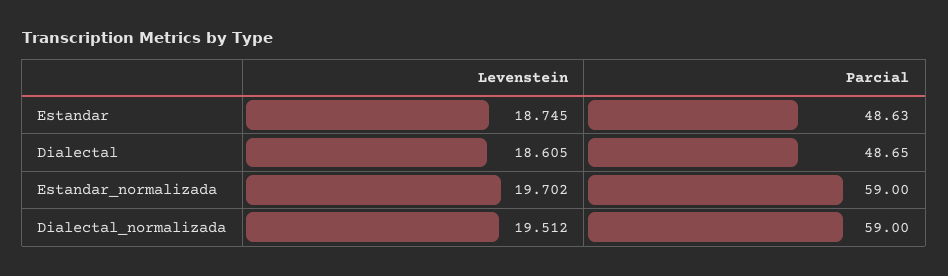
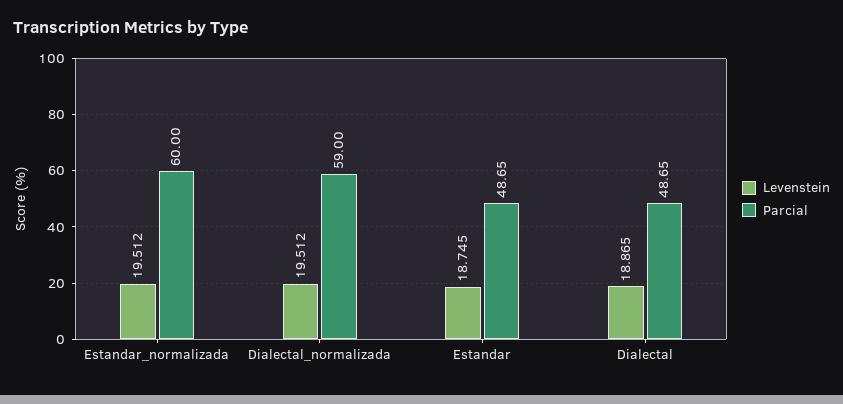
  {
    "Levenstein": {
      "Estandar": 18.745,
-     "Dialectal": 18.605,
+     "Dialectal": 18.865,
-     "Estandar_normalizada": 19.702,
+     "Estandar_normalizada": 19.512,
      "Dialectal_normalizada": 19.512
    },
    "Parcial": {
-     "Estandar": 48.63,
+     "Estandar": 48.65,
      "Dialectal": 48.65,
-     "Estandar_normalizada": 59,
+     "Estandar_normalizada": 60,
      "Dialectal_normalizada": 59
    }
  }

